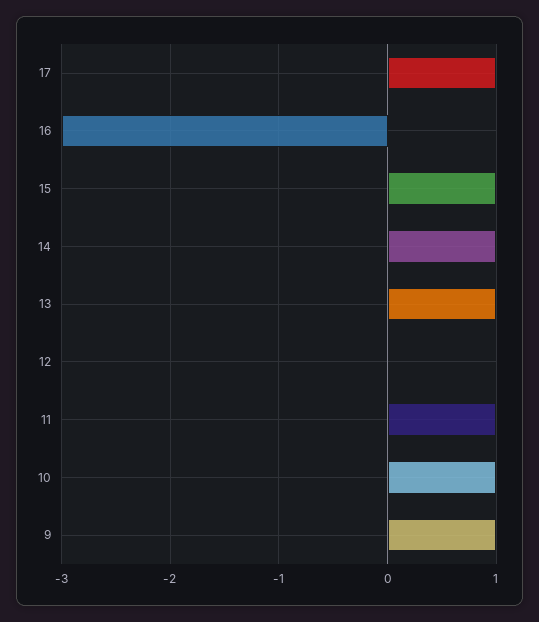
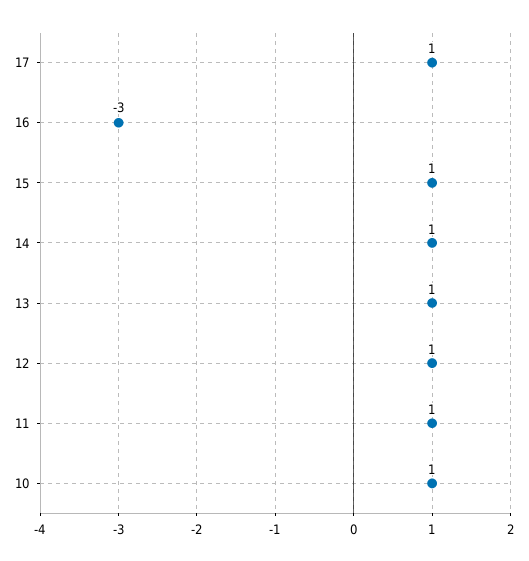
  {
    "17": 1,
    "16": -3,
    "15": 1,
    "14": 1,
    "13": 1,
-   "12": 0,
+   "12": 1,
    "11": 1,
-   "10": 1,
+   "10": 1
-   "9": 1
  }

